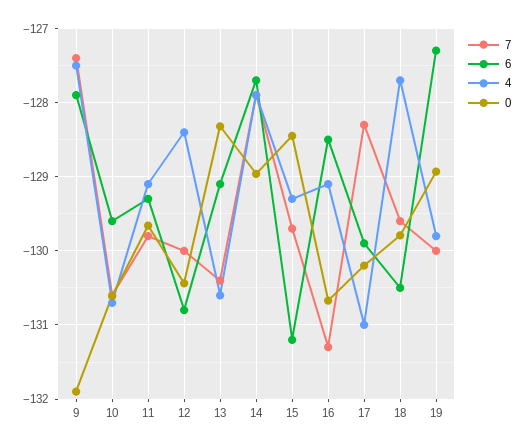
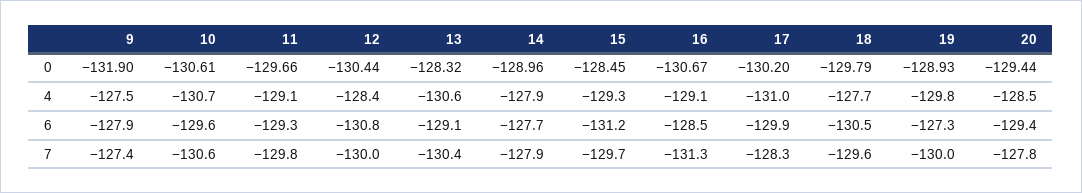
  {
    "7": {
      "9": -127.4,
      "10": -130.6,
      "11": -129.8,
      "12": -130,
      "13": -130.4,
      "14": -127.9,
      "15": -129.7,
      "16": -131.3,
      "17": -128.3,
      "18": -129.6,
-     "19": -130
+     "19": -130,
+     "20": -127.8
    },
    "6": {
      "9": -127.9,
      "10": -129.6,
      "11": -129.3,
      "12": -130.8,
      "13": -129.1,
      "14": -127.7,
      "15": -131.2,
      "16": -128.5,
      "17": -129.9,
      "18": -130.5,
-     "19": -127.3
+     "19": -127.3,
+     "20": -129.4
    },
    "4": {
      "9": -127.5,
      "10": -130.7,
      "11": -129.1,
      "12": -128.4,
      "13": -130.6,
      "14": -127.9,
      "15": -129.3,
      "16": -129.1,
      "17": -131,
      "18": -127.7,
-     "19": -129.8
+     "19": -129.8,
+     "20": -128.5
    },
    "0": {
      "9": -131.9,
      "10": -130.61,
      "11": -129.66,
      "12": -130.44,
      "13": -128.32,
      "14": -128.96,
      "15": -128.45,
      "16": -130.67,
      "17": -130.2,
      "18": -129.79,
-     "19": -128.93
+     "19": -128.93,
+     "20": -129.44
    }
  }

